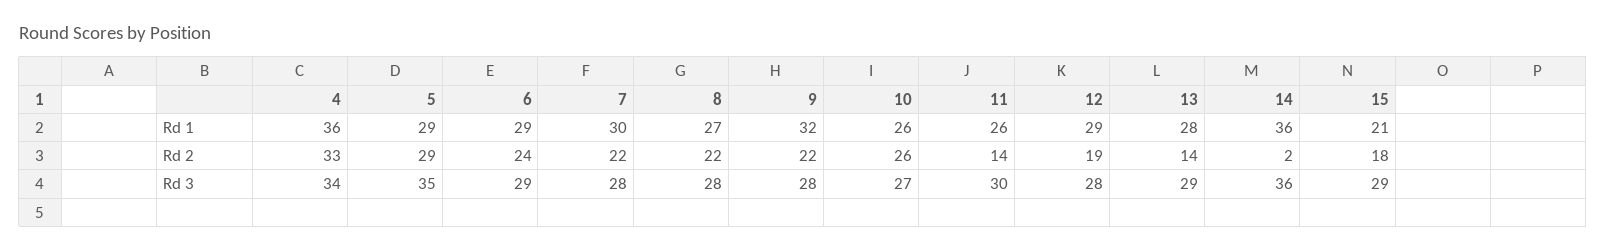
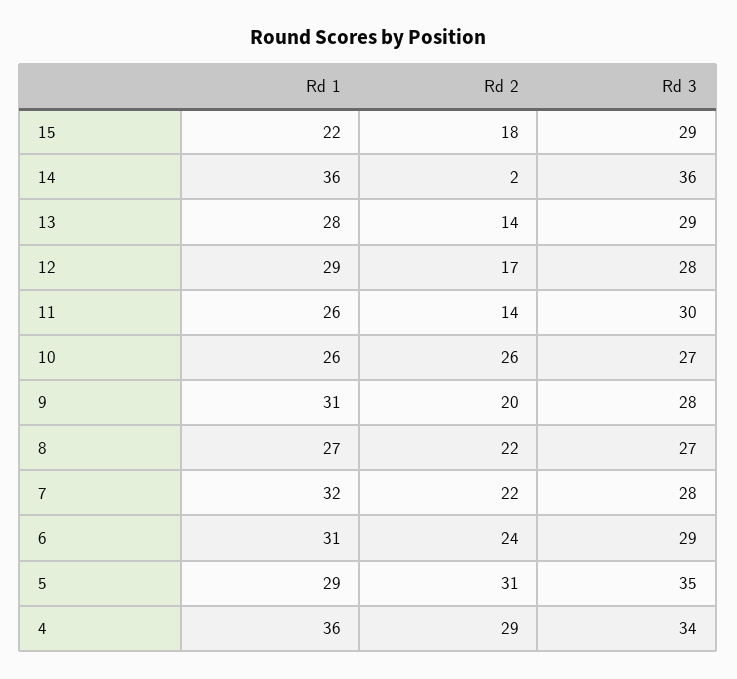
  {
    "4": {
      "Rd 1": 36,
-     "Rd 2": 33,
+     "Rd 2": 29,
      "Rd 3": 34
    },
    "5": {
      "Rd 1": 29,
-     "Rd 2": 29,
+     "Rd 2": 31,
      "Rd 3": 35
    },
    "6": {
-     "Rd 1": 29,
+     "Rd 1": 31,
      "Rd 2": 24,
      "Rd 3": 29
    },
    "7": {
-     "Rd 1": 30,
+     "Rd 1": 32,
      "Rd 2": 22,
      "Rd 3": 28
    },
    "8": {
      "Rd 1": 27,
      "Rd 2": 22,
-     "Rd 3": 28
+     "Rd 3": 27
    },
    "9": {
-     "Rd 1": 32,
+     "Rd 1": 31,
-     "Rd 2": 22,
+     "Rd 2": 20,
      "Rd 3": 28
    },
    "10": {
      "Rd 1": 26,
      "Rd 2": 26,
      "Rd 3": 27
    },
    "11": {
      "Rd 1": 26,
      "Rd 2": 14,
      "Rd 3": 30
    },
    "12": {
      "Rd 1": 29,
-     "Rd 2": 19,
+     "Rd 2": 17,
      "Rd 3": 28
    },
    "13": {
      "Rd 1": 28,
      "Rd 2": 14,
      "Rd 3": 29
    },
    "14": {
      "Rd 1": 36,
      "Rd 2": 2,
      "Rd 3": 36
    },
    "15": {
-     "Rd 1": 21,
+     "Rd 1": 22,
      "Rd 2": 18,
      "Rd 3": 29
    }
  }

